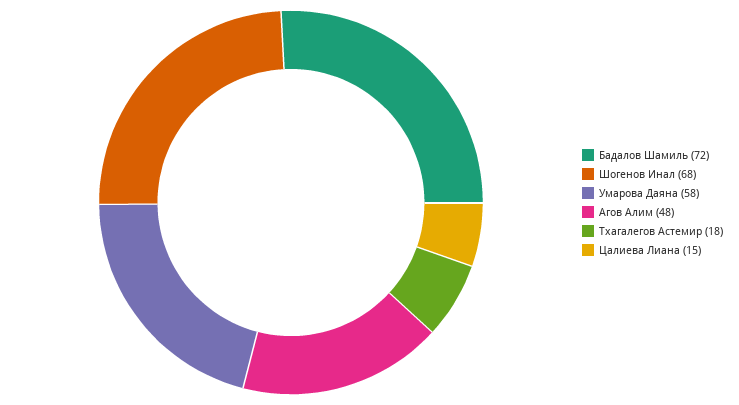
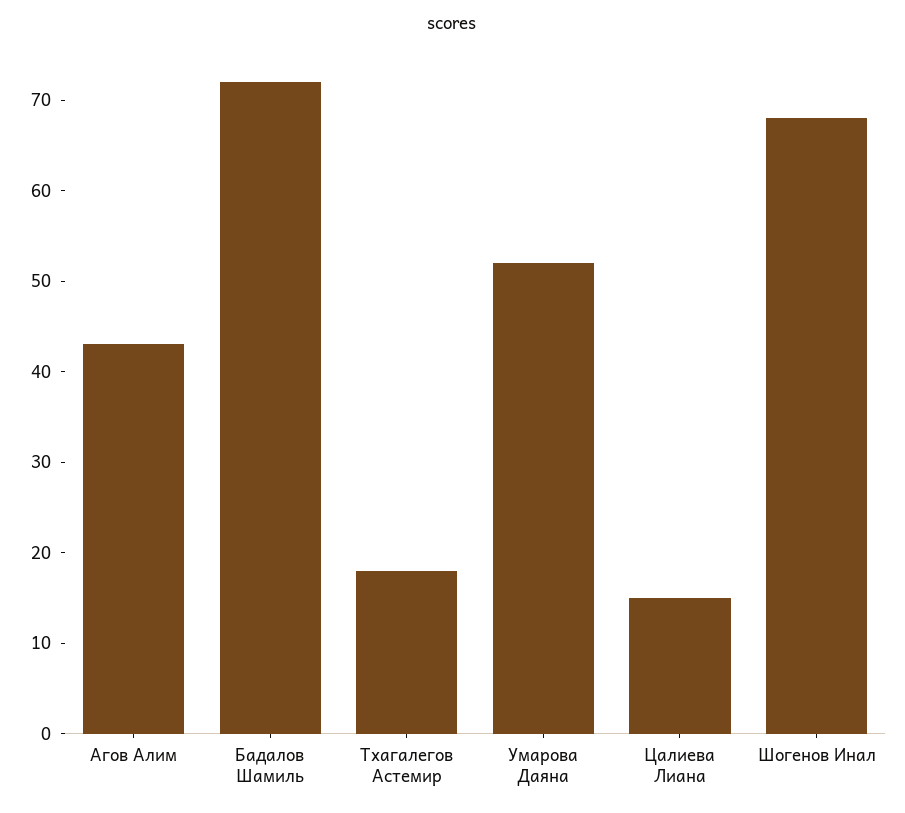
  {
    "Бадалов Шамиль": 72,
    "Шогенов Инал": 68,
-   "Умарова Даяна": 58,
+   "Умарова Даяна": 52,
-   "Агов Алим": 48,
+   "Агов Алим": 43,
    "Тхагалегов Астемир": 18,
    "Цалиева Лиана": 15
  }

